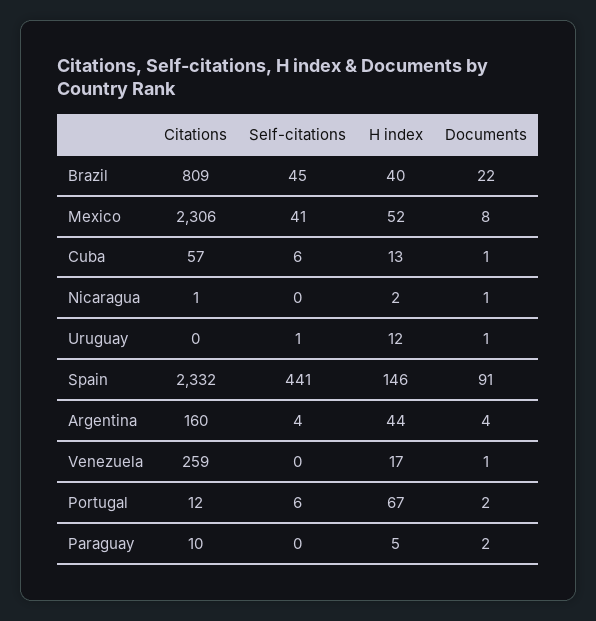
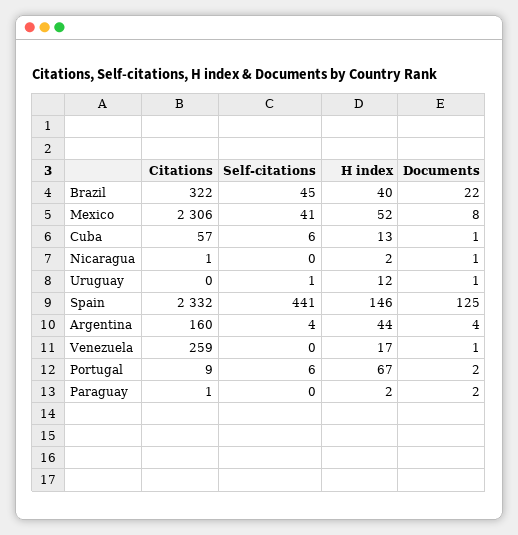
  {
    "Citations": {
-     "Brazil": 809,
+     "Brazil": 322,
      "Mexico": 2306,
      "Cuba": 57,
      "Nicaragua": 1,
      "Uruguay": 0,
      "Spain": 2332,
      "Argentina": 160,
      "Venezuela": 259,
-     "Portugal": 12,
+     "Portugal": 9,
-     "Paraguay": 10
+     "Paraguay": 1
    },
    "Self-citations": {
      "Brazil": 45,
      "Mexico": 41,
      "Cuba": 6,
      "Nicaragua": 0,
      "Uruguay": 1,
      "Spain": 441,
      "Argentina": 4,
      "Venezuela": 0,
      "Portugal": 6,
      "Paraguay": 0
    },
    "H index": {
      "Brazil": 40,
      "Mexico": 52,
      "Cuba": 13,
      "Nicaragua": 2,
      "Uruguay": 12,
      "Spain": 146,
      "Argentina": 44,
      "Venezuela": 17,
      "Portugal": 67,
-     "Paraguay": 5
+     "Paraguay": 2
    },
    "Documents": {
      "Brazil": 22,
      "Mexico": 8,
      "Cuba": 1,
      "Nicaragua": 1,
      "Uruguay": 1,
-     "Spain": 91,
+     "Spain": 125,
      "Argentina": 4,
      "Venezuela": 1,
      "Portugal": 2,
      "Paraguay": 2
    }
  }

